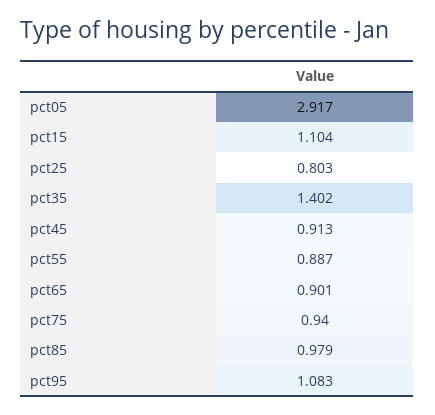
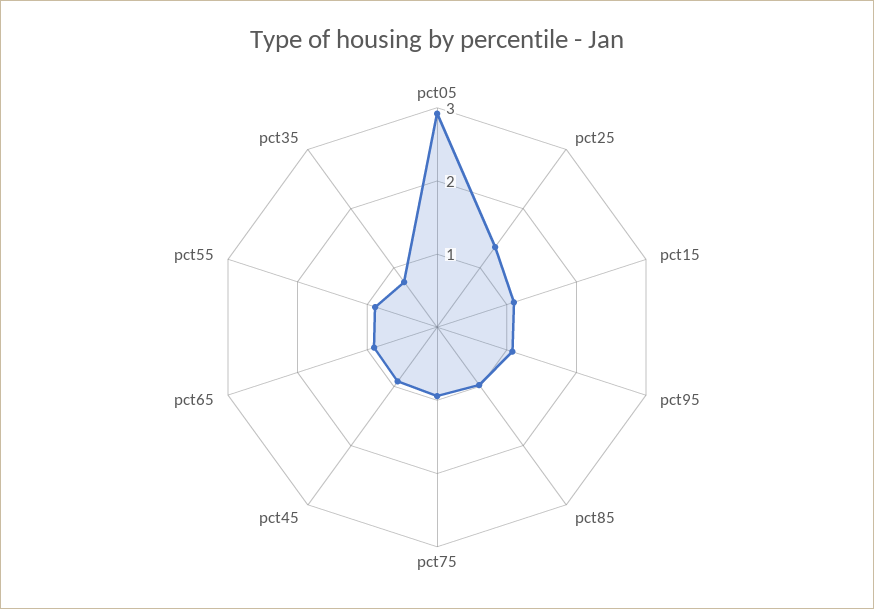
  {
    "pct05": 2.917,
    "pct15": 1.104,
-   "pct25": 0.803,
+   "pct25": 1.4,
-   "pct35": 1.402,
+   "pct35": 0.8,
    "pct45": 0.913,
    "pct55": 0.887,
    "pct65": 0.901,
    "pct75": 0.94,
    "pct85": 0.979,
    "pct95": 1.083
  }

